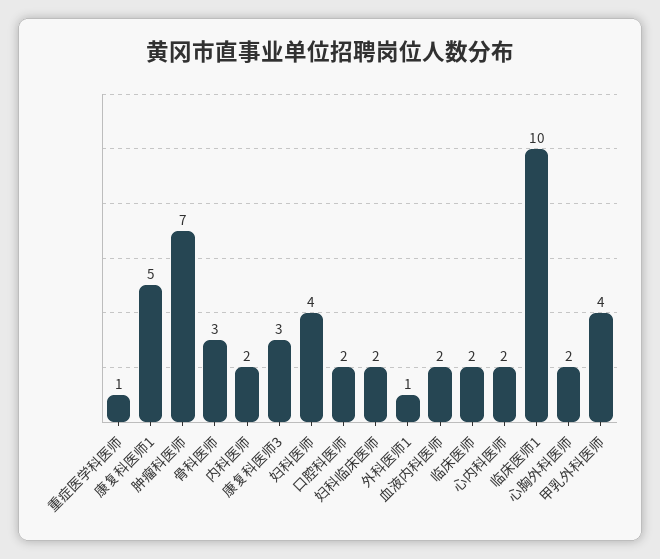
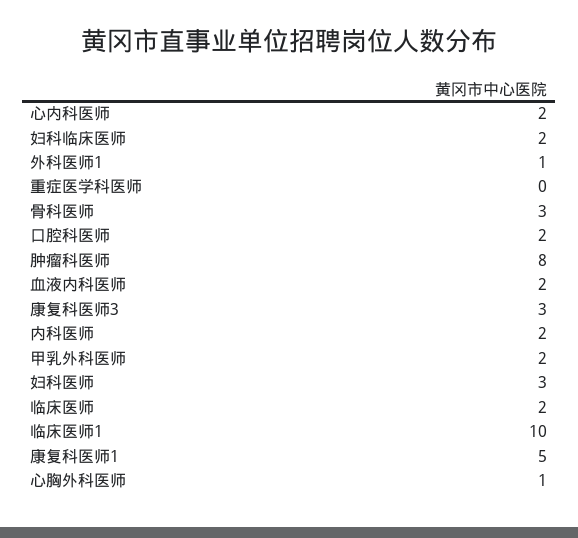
  {
-   "重症医学科医师": 1,
+   "重症医学科医师": 0,
    "康复科医师1": 5,
-   "肿瘤科医师": 7,
+   "肿瘤科医师": 8,
    "骨科医师": 3,
    "内科医师": 2,
    "康复科医师3": 3,
-   "妇科医师": 4,
+   "妇科医师": 3,
    "口腔科医师": 2,
    "妇科临床医师": 2,
    "外科医师1": 1,
    "血液内科医师": 2,
    "临床医师": 2,
    "心内科医师": 2,
    "临床医师1": 10,
-   "心胸外科医师": 2,
+   "心胸外科医师": 1,
-   "甲乳外科医师": 4
+   "甲乳外科医师": 2
  }

